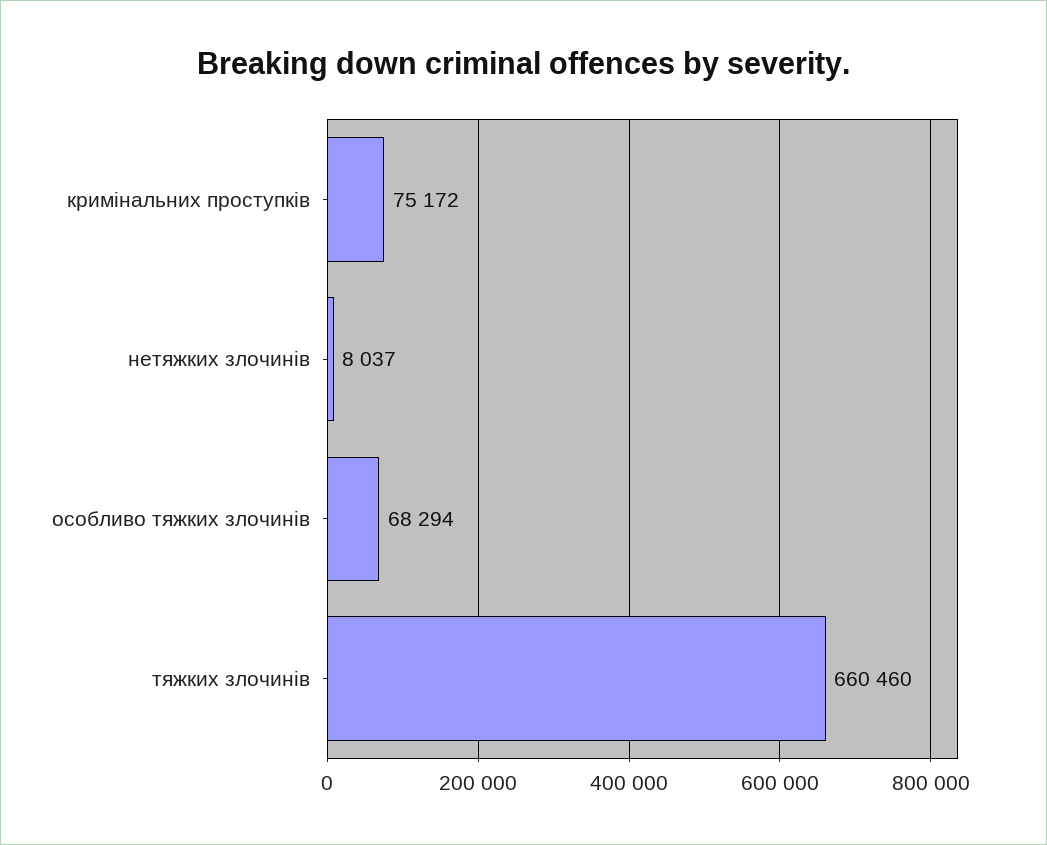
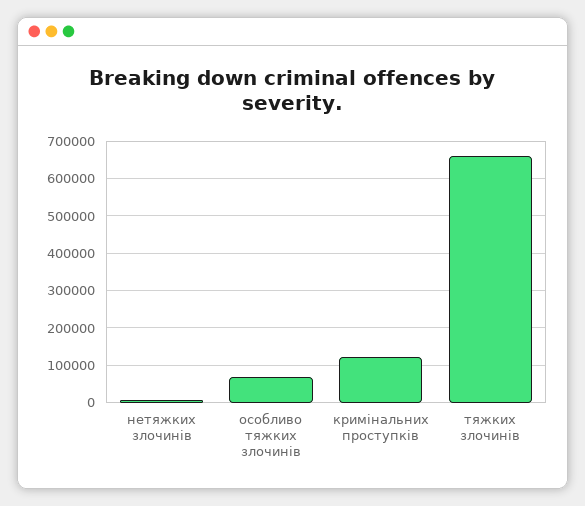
  {
-   "кримінальних проступків": 75172,
+   "кримінальних проступків": 120000,
    "нетяжких злочинів": 8037,
    "особливо тяжких злочинів": 68294,
    "тяжких злочинів": 660460
  }

